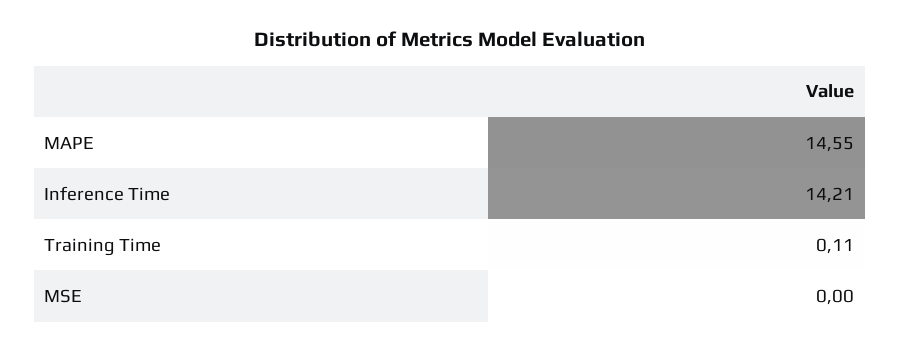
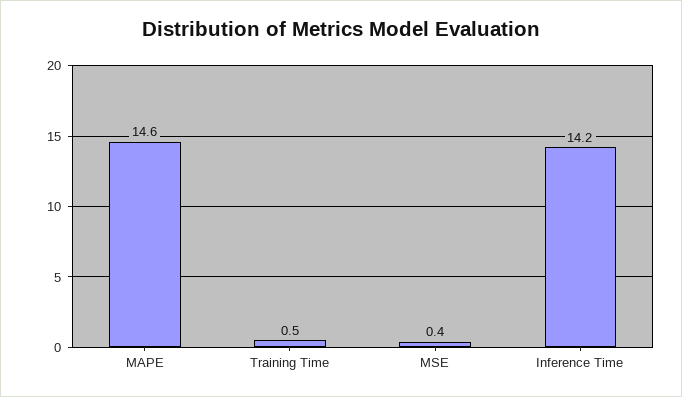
  {
    "MAPE": 14.55,
    "Inference Time": 14.21,
-   "Training Time": 0.11,
+   "Training Time": 0.5,
-   "MSE": 0
+   "MSE": 0.4
  }

